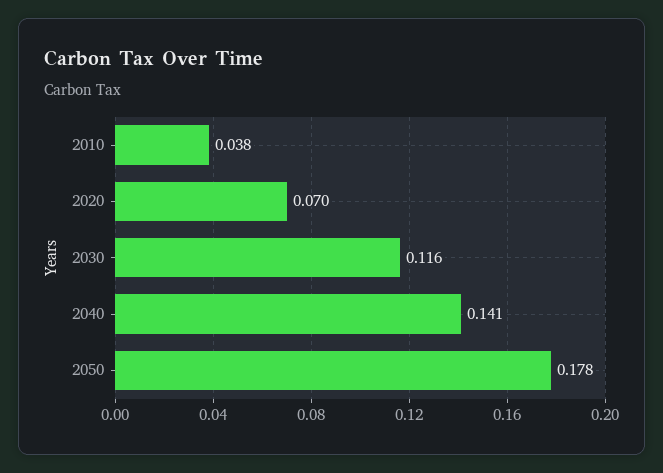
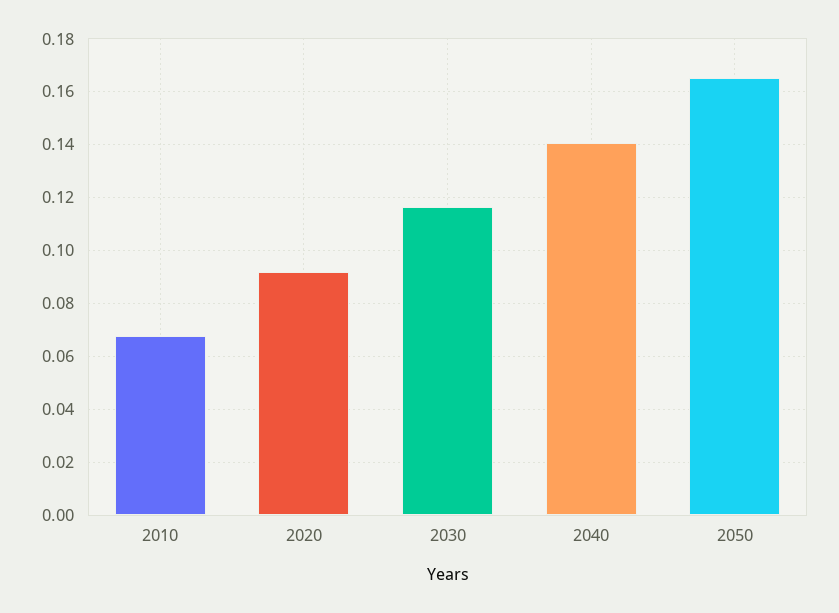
  {
-   "2010": 0.038,
+   "2010": 0.0675,
-   "2020": 0.07,
+   "2020": 0.0925,
    "2030": 0.116,
    "2040": 0.141,
-   "2050": 0.178
+   "2050": 0.165
  }

